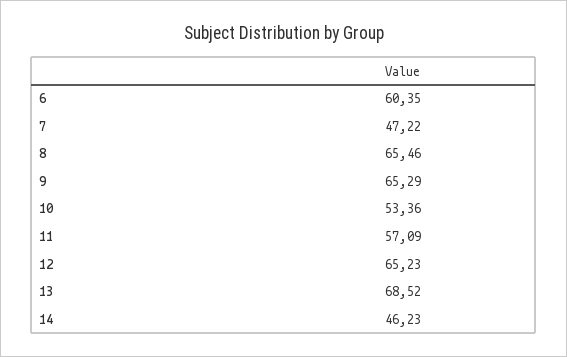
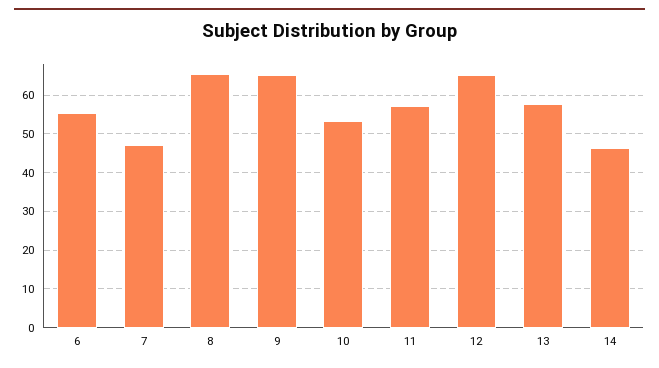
  {
-   "6": 60.35,
+   "6": 56,
    "7": 47.22,
    "8": 65.46,
    "9": 65.29,
    "10": 53.36,
    "11": 57.09,
    "12": 65.23,
-   "13": 68.52,
+   "13": 58,
    "14": 46.23
  }

